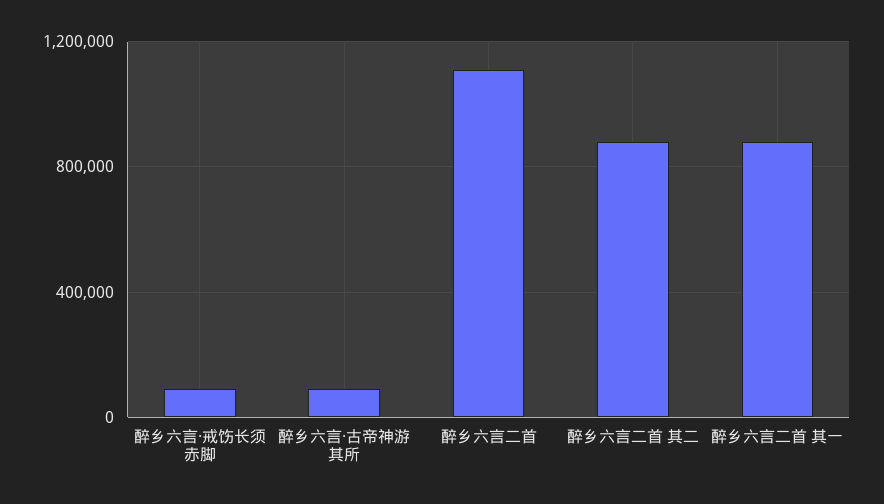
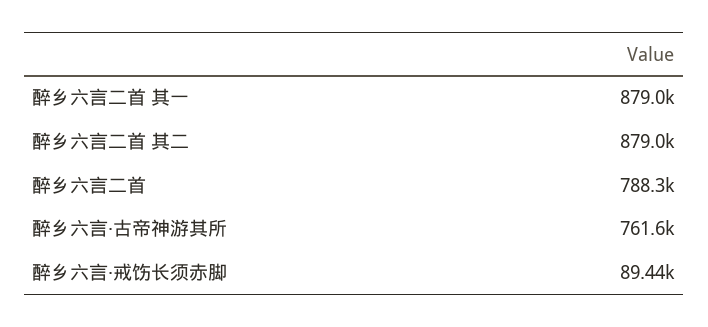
  {
    "醉乡六言·戒饬长须赤脚": 89440,
-   "醉乡六言·古帝神游其所": 100000,
+   "醉乡六言·古帝神游其所": 761600,
-   "醉乡六言二首": 1100000,
+   "醉乡六言二首": 788300,
    "醉乡六言二首 其二": 879000,
    "醉乡六言二首 其一": 879000
  }

